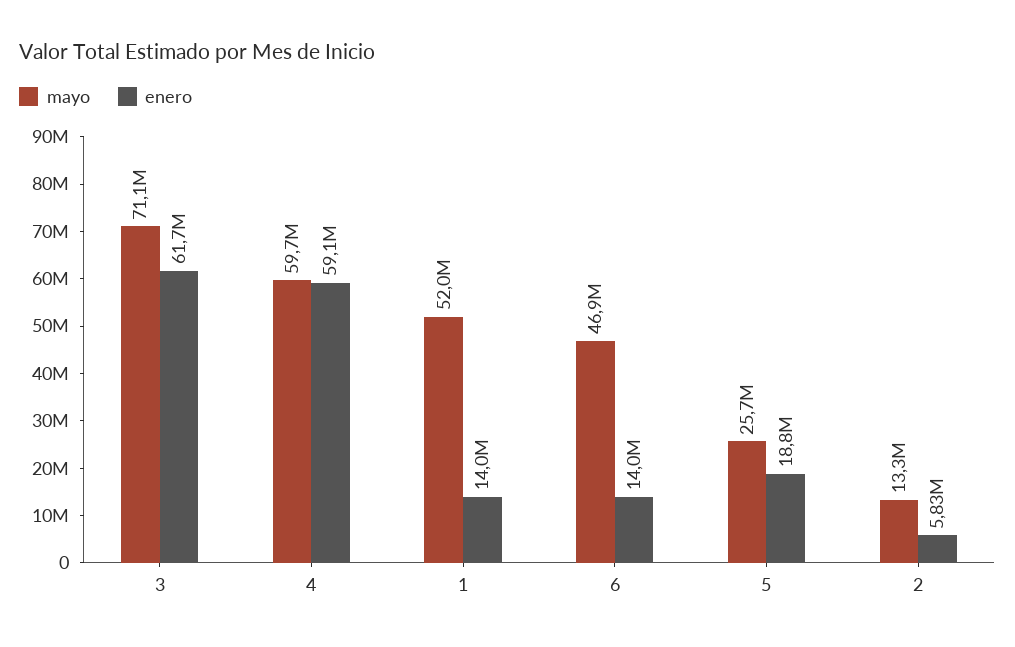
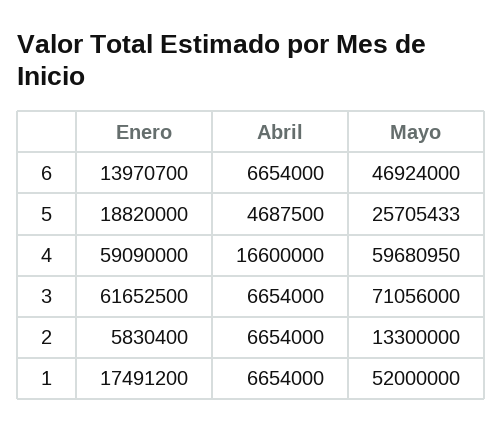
  {
    "mayo": {
      "3": 71056000,
      "4": 59680950,
      "1": 52000000,
      "6": 46924000,
      "5": 25705433,
      "2": 13300000
    },
    "enero": {
      "3": 61652500,
      "4": 59090000,
-     "1": 14000000,
+     "1": 17491200,
      "6": 13970700,
      "5": 18820000,
      "2": 5830400
-   }
+   },
+   "Abril": {
+     "6": 6654000,
+     "5": 4687500,
+     "4": 16600000,
+     "3": 6654000,
+     "2": 6654000,
+     "1": 6654000
+   }
  }

